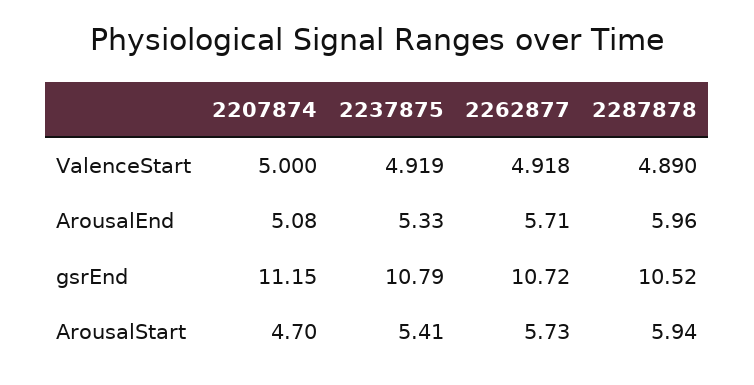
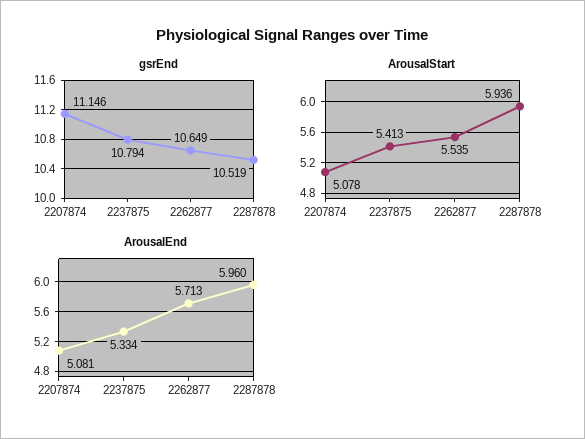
  {
-   "ValenceStart": {
-     "2207874": 5,
-     "2237875": 4.919,
-     "2262877": 4.918,
-     "2287878": 4.89
-   },
    "ArousalEnd": {
      "2207874": 5.081,
      "2237875": 5.334,
      "2262877": 5.713,
      "2287878": 5.96
    },
    "gsrEnd": {
      "2207874": 11.146,
      "2237875": 10.794,
-     "2262877": 10.72,
+     "2262877": 10.649,
      "2287878": 10.519
    },
    "ArousalStart": {
-     "2207874": 4.7,
+     "2207874": 5.078,
      "2237875": 5.413,
-     "2262877": 5.73,
+     "2262877": 5.535,
      "2287878": 5.936
    }
  }

